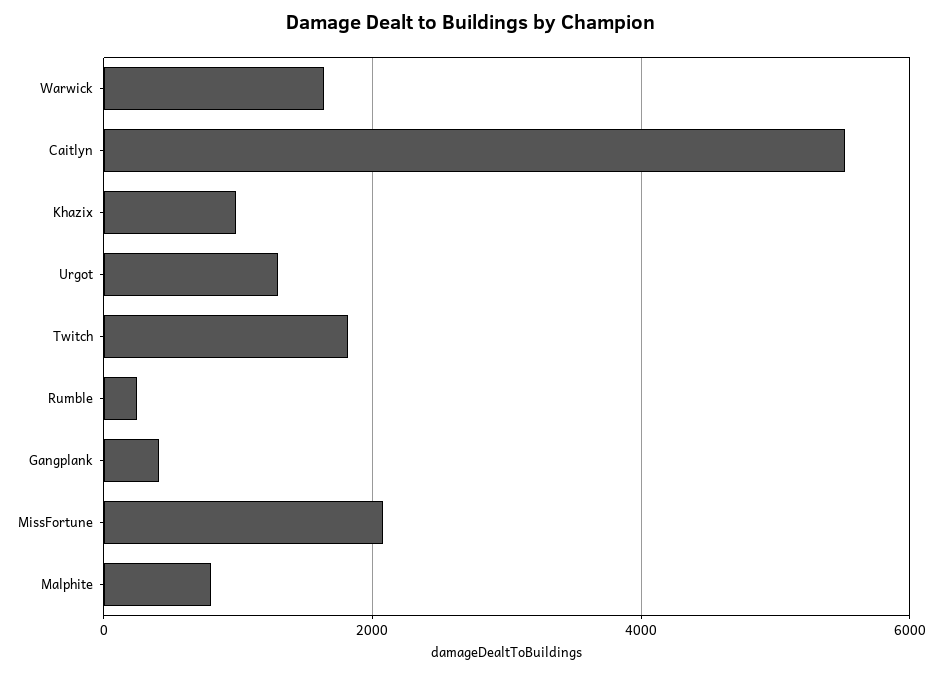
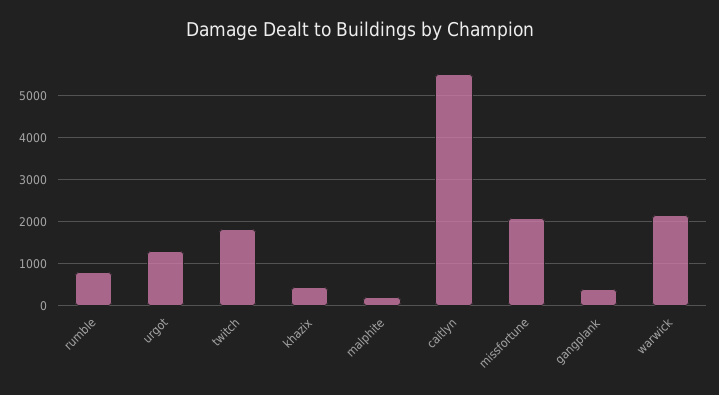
  {
-   "Warwick": 1600,
+   "Warwick": 2200,
    "Caitlyn": 5600,
-   "Khazix": 1000,
+   "Khazix": 400,
    "Urgot": 1200,
    "Twitch": 1800,
-   "Rumble": 200,
+   "Rumble": 800,
    "Gangplank": 400,
    "MissFortune": 2000,
-   "Malphite": 800
+   "Malphite": 200
  }

